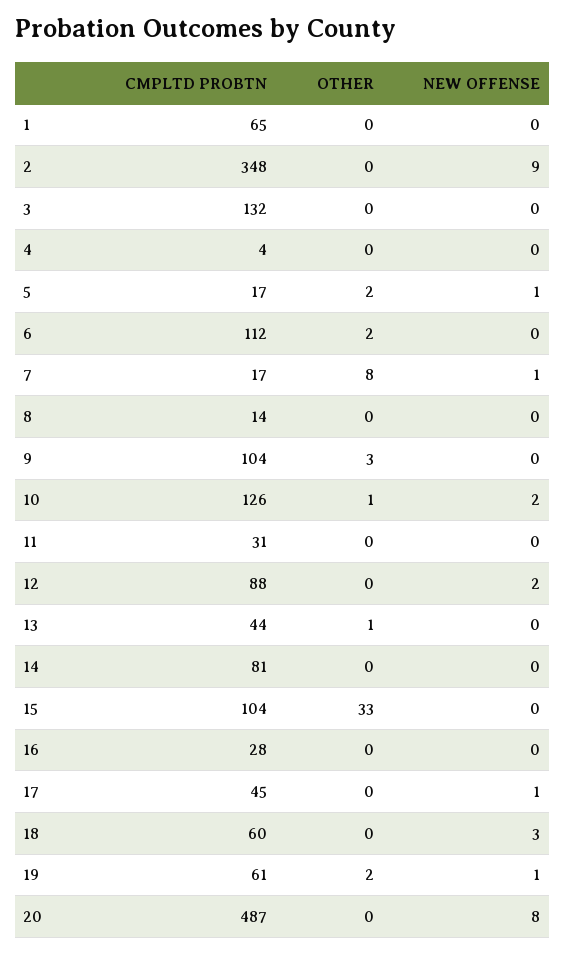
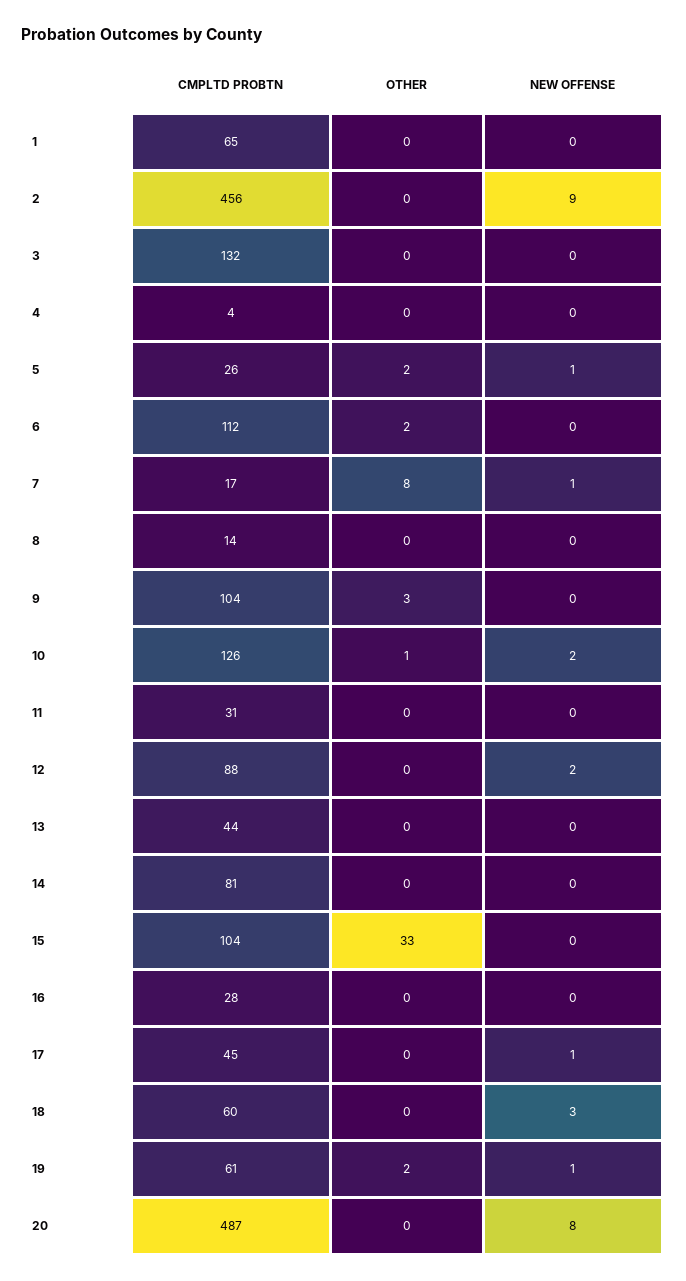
  {
    "CMPLTD PROBTN": {
      "1": 65,
-     "2": 348,
+     "2": 456,
      "3": 132,
      "4": 4,
-     "5": 17,
+     "5": 26,
      "6": 112,
      "7": 17,
      "8": 14,
      "9": 104,
      "10": 126,
      "11": 31,
      "12": 88,
      "13": 44,
      "14": 81,
      "15": 104,
      "16": 28,
      "17": 45,
      "18": 60,
      "19": 61,
      "20": 487
    },
    "OTHER": {
      "1": 0,
      "2": 0,
      "3": 0,
      "4": 0,
      "5": 2,
      "6": 2,
      "7": 8,
      "8": 0,
      "9": 3,
      "10": 1,
      "11": 0,
      "12": 0,
-     "13": 1,
+     "13": 0,
      "14": 0,
      "15": 33,
      "16": 0,
      "17": 0,
      "18": 0,
      "19": 2,
      "20": 0
    },
    "NEW OFFENSE": {
      "1": 0,
      "2": 9,
      "3": 0,
      "4": 0,
      "5": 1,
      "6": 0,
      "7": 1,
      "8": 0,
      "9": 0,
      "10": 2,
      "11": 0,
      "12": 2,
      "13": 0,
      "14": 0,
      "15": 0,
      "16": 0,
      "17": 1,
      "18": 3,
      "19": 1,
      "20": 8
    }
  }

